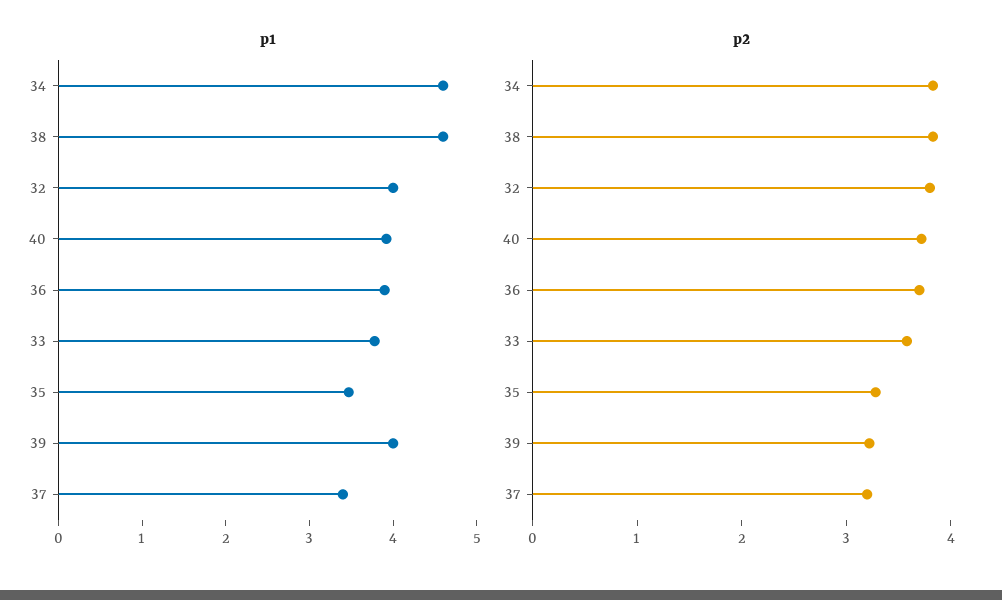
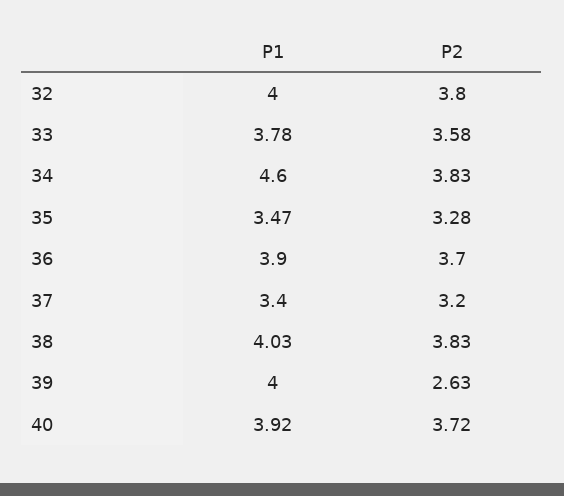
  {
    "p1": {
      "34": 4.6,
-     "38": 4.6,
+     "38": 4.03,
      "32": 4,
      "40": 3.92,
      "36": 3.9,
      "33": 3.78,
      "35": 3.47,
      "39": 4,
      "37": 3.4
    },
    "p2": {
      "34": 3.83,
      "38": 3.83,
      "32": 3.8,
      "40": 3.72,
      "36": 3.7,
      "33": 3.58,
      "35": 3.28,
-     "39": 3.2,
+     "39": 2.63,
      "37": 3.2
    }
  }

